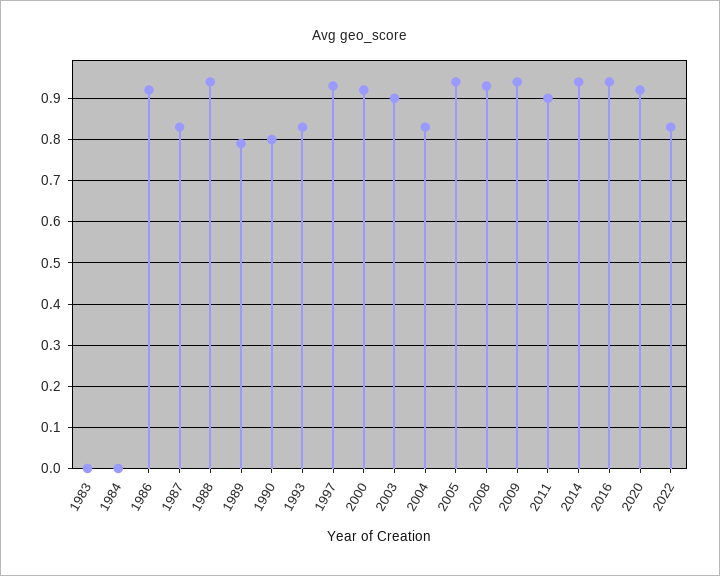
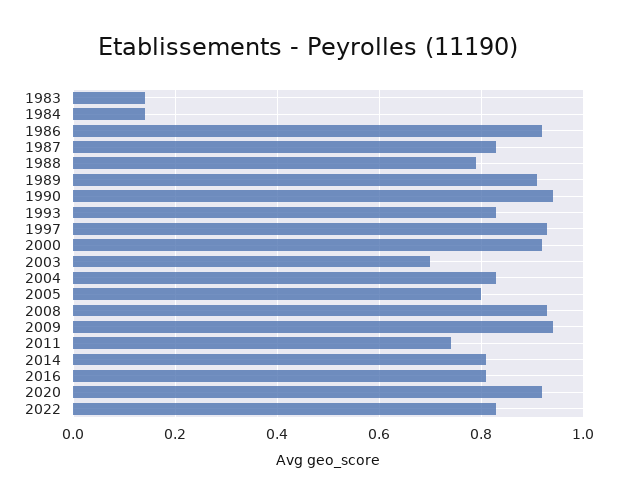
  {
-   "1983": 0,
+   "1983": 0.15,
-   "1984": 0,
+   "1984": 0.15,
    "1986": 0.9,
    "1987": 0.85,
-   "1988": 0.95,
+   "1988": 0.8,
-   "1989": 0.8,
+   "1989": 0.9,
-   "1990": 0.8,
+   "1990": 0.95,
    "1993": 0.85,
    "1997": 0.95,
    "2000": 0.9,
-   "2003": 0.9,
+   "2003": 0.7,
    "2004": 0.85,
-   "2005": 0.95,
+   "2005": 0.8,
    "2008": 0.95,
    "2009": 0.95,
-   "2011": 0.9,
+   "2011": 0.75,
-   "2014": 0.95,
+   "2014": 0.8,
-   "2016": 0.95,
+   "2016": 0.8,
    "2020": 0.9,
    "2022": 0.85
  }

